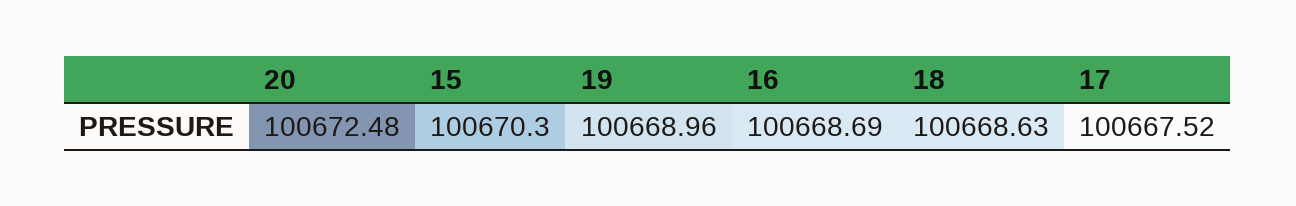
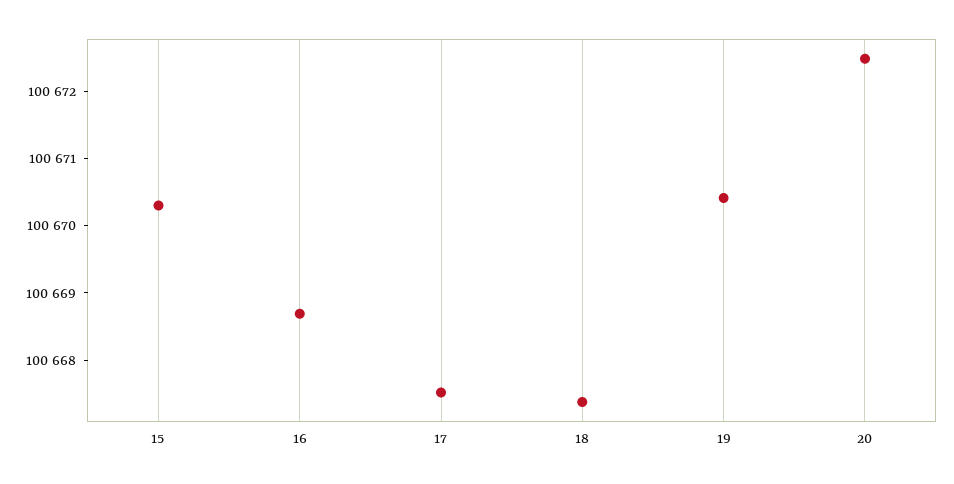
  {
    "20": 100672.48,
    "15": 100670.3,
-   "19": 100668.96,
+   "19": 100670.4,
    "16": 100668.69,
-   "18": 100668.63,
+   "18": 100667.4,
    "17": 100667.52
  }

